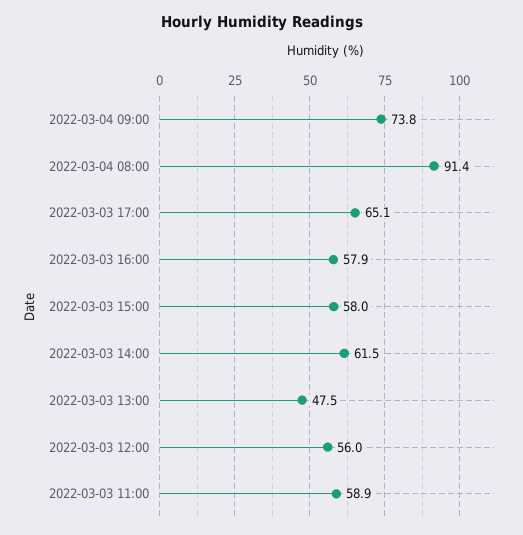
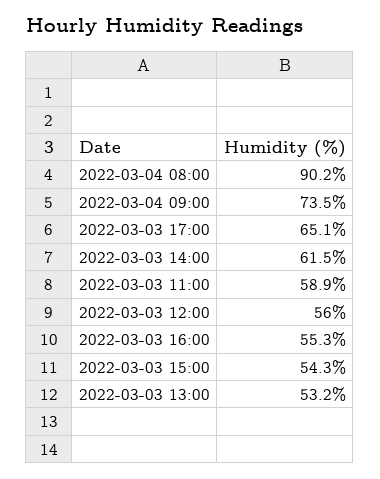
  {
-   "2022-03-04 09:00": 73.8,
+   "2022-03-04 09:00": 73.5,
-   "2022-03-04 08:00": 91.4,
+   "2022-03-04 08:00": 90.2,
    "2022-03-03 17:00": 65.1,
-   "2022-03-03 16:00": 57.9,
+   "2022-03-03 16:00": 55.3,
-   "2022-03-03 15:00": 58,
+   "2022-03-03 15:00": 54.3,
    "2022-03-03 14:00": 61.5,
-   "2022-03-03 13:00": 47.5,
+   "2022-03-03 13:00": 53.2,
    "2022-03-03 12:00": 56,
    "2022-03-03 11:00": 58.9
  }

